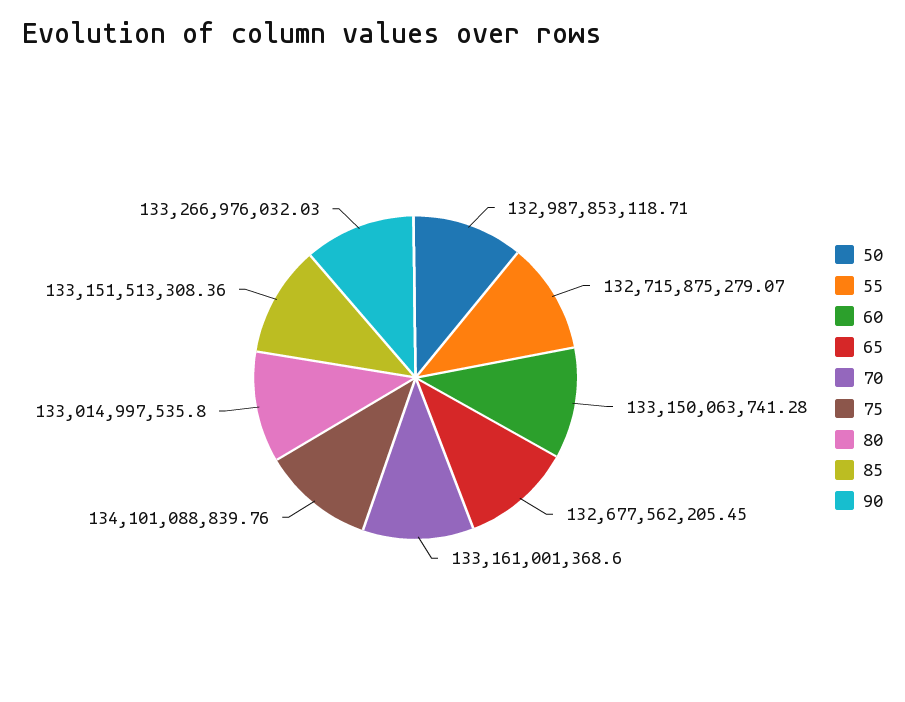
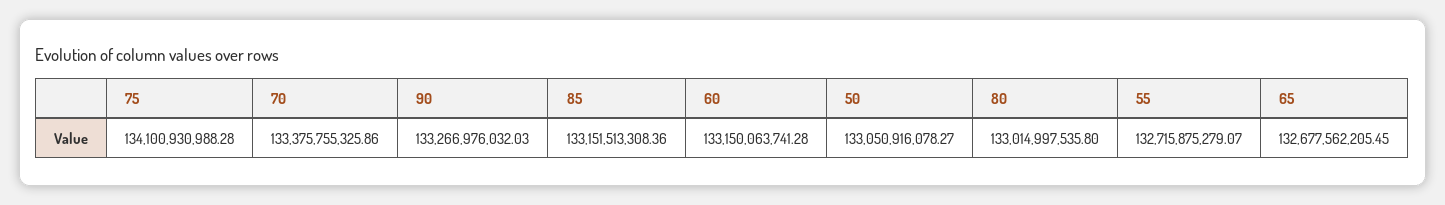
  {
-   "50": 132987853118.71,
+   "50": 133050916078.27,
    "55": 132715875279.07,
    "60": 133150063741.28,
    "65": 132677562205.45,
-   "70": 133161001368.6,
+   "70": 133375755325.86,
-   "75": 134101088839.76,
+   "75": 134100930988.28,
    "80": 133014997535.8,
    "85": 133151513308.36,
    "90": 133266976032.03
  }

